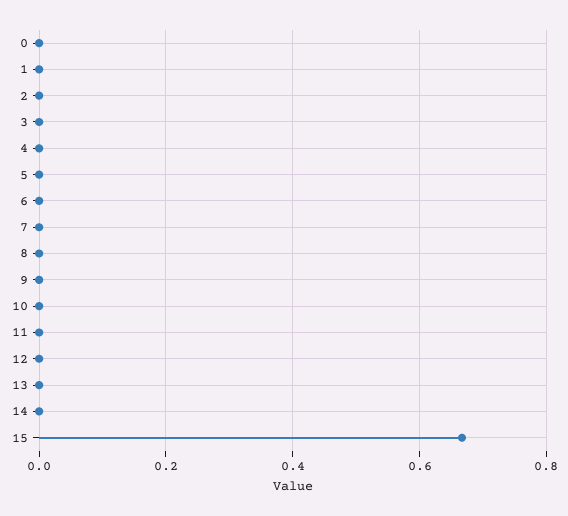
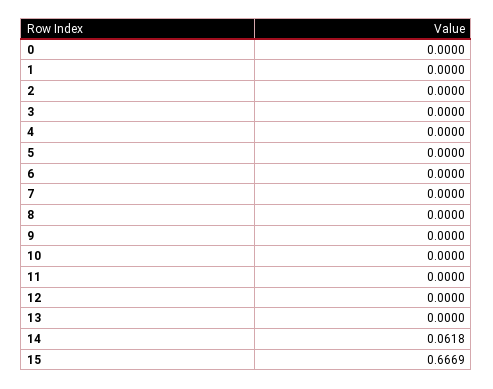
  {
    "0": 0,
    "1": 0,
    "2": 0,
    "3": 0,
    "4": 0,
    "5": 0,
    "6": 0,
    "7": 0,
    "8": 0,
    "9": 0,
    "10": 0,
    "11": 0,
    "12": 0,
    "13": 0,
-   "14": 0,
+   "14": 0.0618,
    "15": 0.6669
  }

